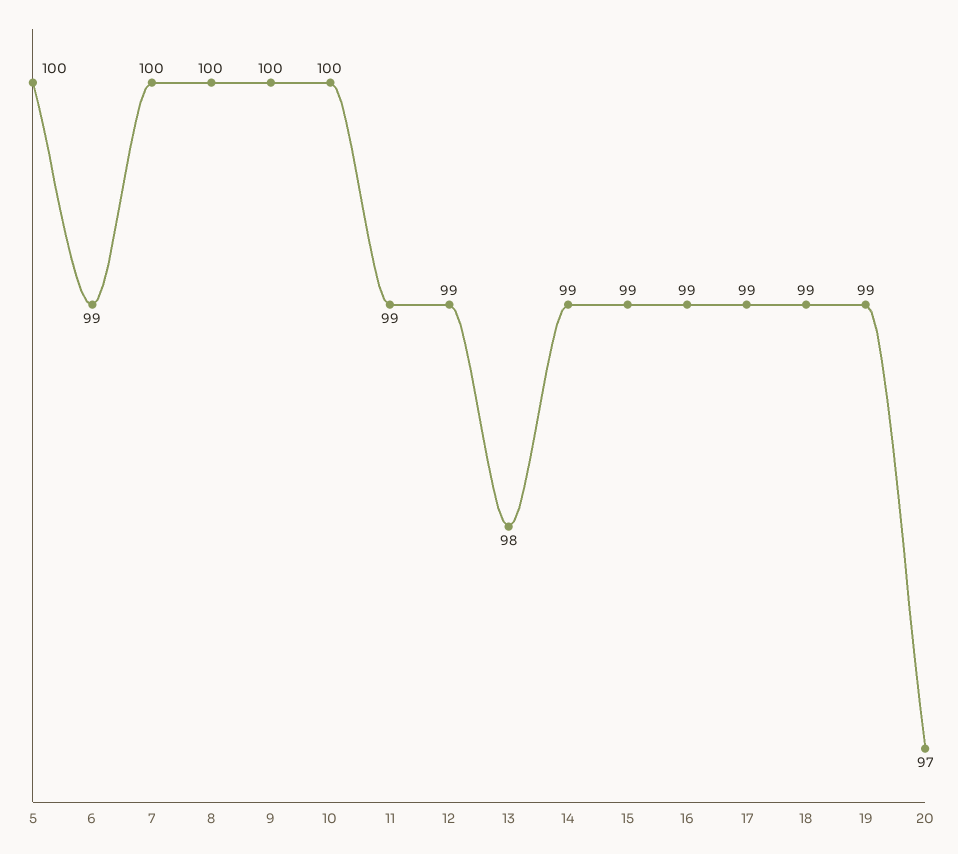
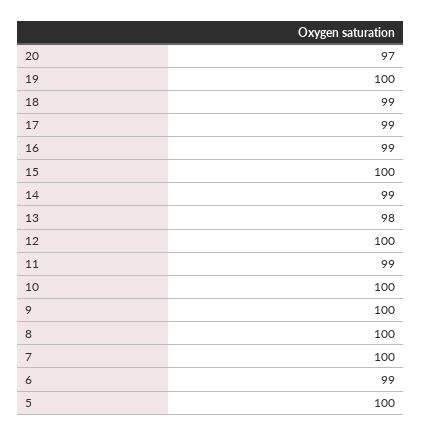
  {
    "5": 100,
    "6": 99,
    "7": 100,
    "8": 100,
    "9": 100,
    "10": 100,
    "11": 99,
-   "12": 99,
+   "12": 100,
    "13": 98,
    "14": 99,
-   "15": 99,
+   "15": 100,
    "16": 99,
    "17": 99,
    "18": 99,
-   "19": 99,
+   "19": 100,
    "20": 97
  }

